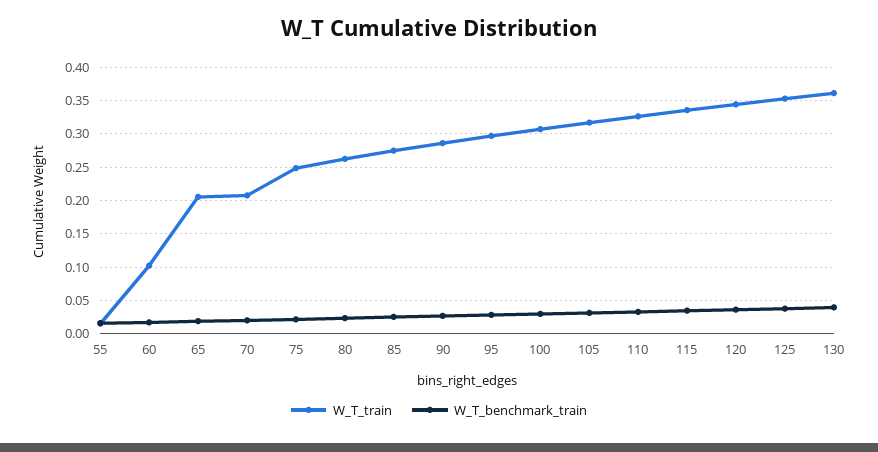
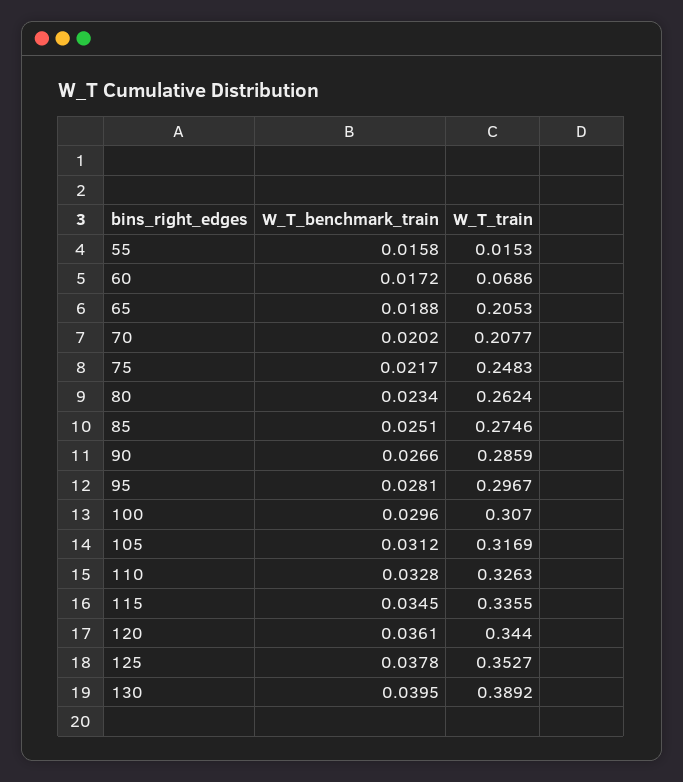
  {
    "W_T_train": {
      "55": 0.0153,
-     "60": 0.1,
+     "60": 0.0686,
      "65": 0.2053,
      "70": 0.2077,
      "75": 0.2483,
      "80": 0.2624,
      "85": 0.2746,
      "90": 0.2859,
      "95": 0.2967,
      "100": 0.307,
      "105": 0.3169,
      "110": 0.3263,
      "115": 0.3355,
      "120": 0.344,
      "125": 0.3527,
-     "130": 0.36
+     "130": 0.3892
    },
    "W_T_benchmark_train": {
      "55": 0.0158,
      "60": 0.0172,
      "65": 0.0188,
      "70": 0.0202,
      "75": 0.0217,
      "80": 0.0234,
      "85": 0.0251,
      "90": 0.0266,
      "95": 0.0281,
      "100": 0.0296,
      "105": 0.0312,
      "110": 0.0328,
      "115": 0.0345,
      "120": 0.0361,
      "125": 0.0378,
      "130": 0.0395
    }
  }

